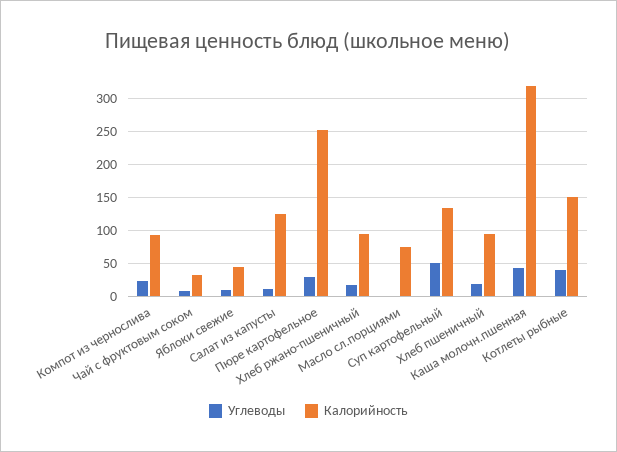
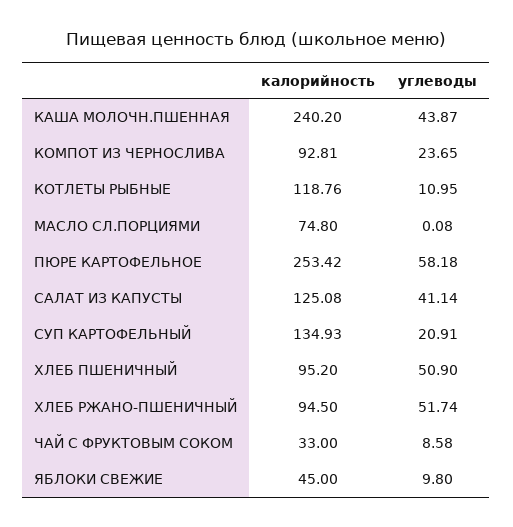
  {
    "Углеводы": {
      "Компот из чернослива": 23.65,
      "Чай с фруктовым соком": 8.58,
      "Яблоки свежие": 9.8,
-     "Салат из капусты": 10,
+     "Салат из капусты": 41.14,
-     "Пюре картофельное": 30,
+     "Пюре картофельное": 58.18,
-     "Хлеб ржано-пшеничный": 20,
+     "Хлеб ржано-пшеничный": 51.74,
      "Масло сл.порциями": 0.08,
-     "Суп картофельный": 50,
+     "Суп картофельный": 20.91,
-     "Хлеб пшеничный": 20,
+     "Хлеб пшеничный": 50.9,
      "Каша молочн.пшенная": 43.87,
-     "Котлеты рыбные": 40
+     "Котлеты рыбные": 10.95
    },
    "Калорийность": {
      "Компот из чернослива": 92.81,
      "Чай с фруктовым соком": 33,
      "Яблоки свежие": 45,
      "Салат из капусты": 125.08,
      "Пюре картофельное": 253.42,
      "Хлеб ржано-пшеничный": 94.5,
      "Масло сл.порциями": 74.8,
      "Суп картофельный": 134.93,
      "Хлеб пшеничный": 95.2,
-     "Каша молочн.пшенная": 320,
+     "Каша молочн.пшенная": 240.2,
-     "Котлеты рыбные": 150
+     "Котлеты рыбные": 118.76
    }
  }

